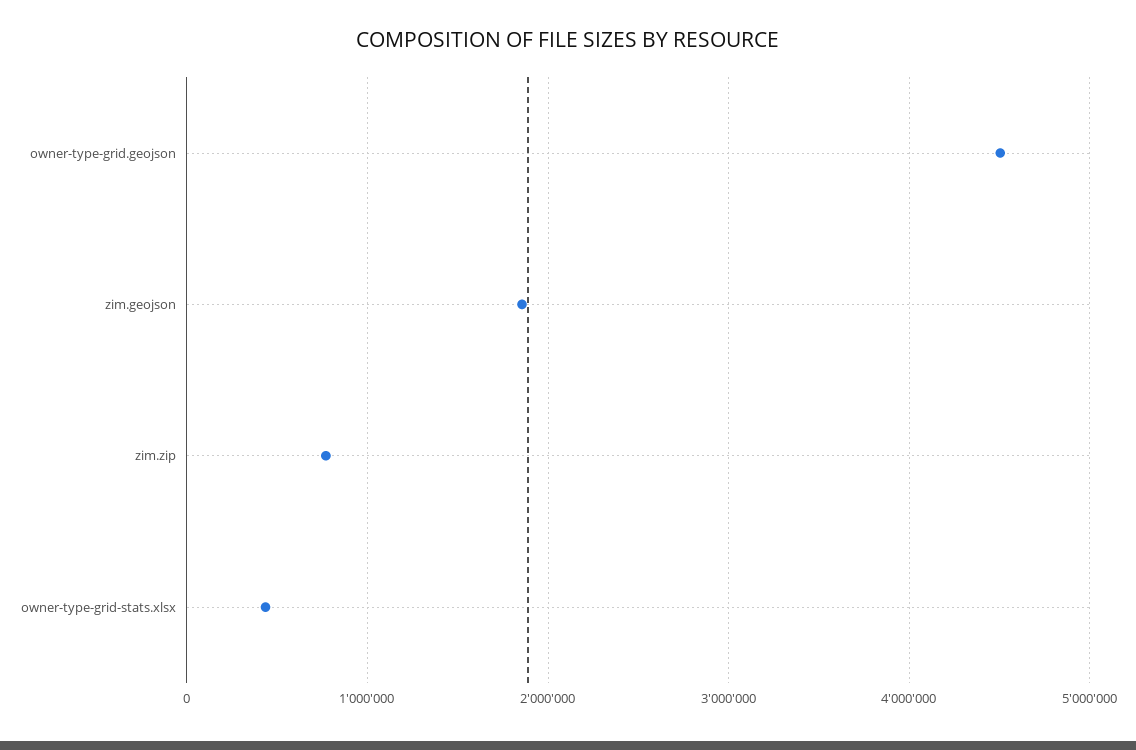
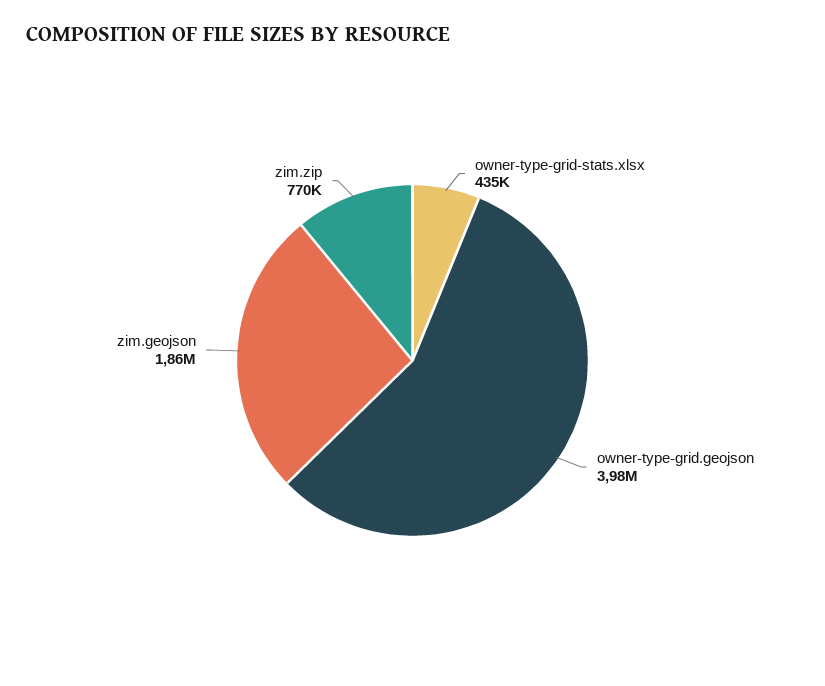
  {
-   "owner-type-grid.geojson": 4500000,
+   "owner-type-grid.geojson": 3980000,
    "zim.geojson": 1860000,
    "zim.zip": 770000,
    "owner-type-grid-stats.xlsx": 435000
  }

